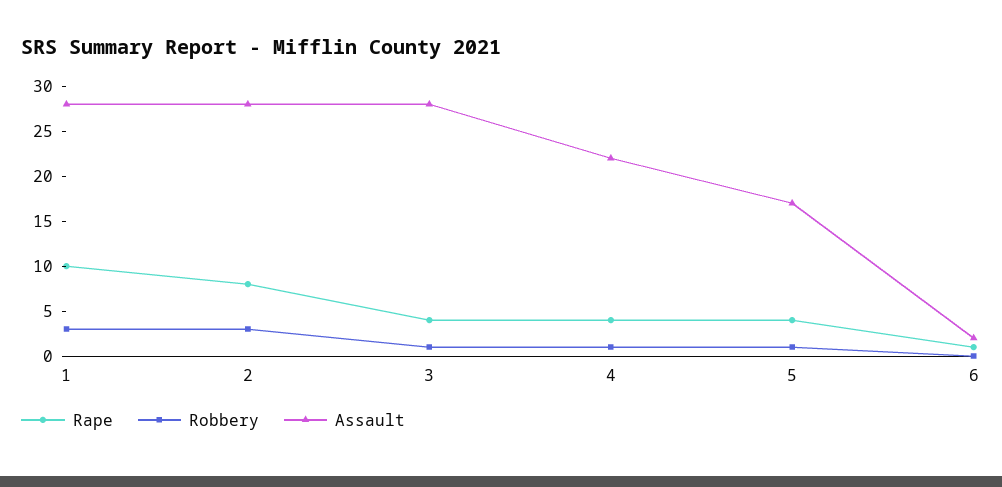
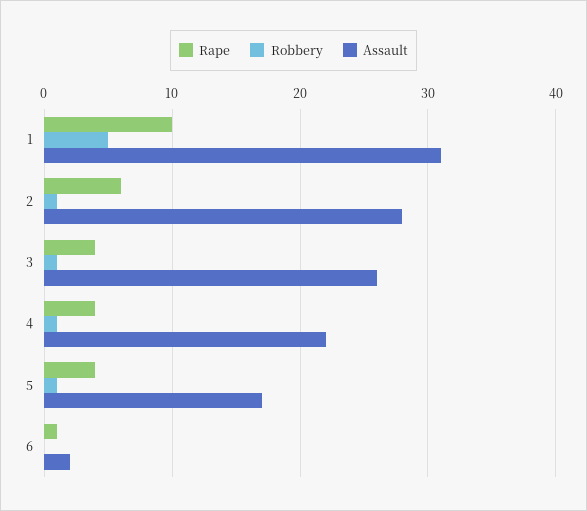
  {
    "Rape": {
      "1": 10,
-     "2": 8,
+     "2": 6,
      "3": 4,
      "4": 4,
      "5": 4,
      "6": 1
    },
    "Robbery": {
-     "1": 3,
+     "1": 5,
-     "2": 3,
+     "2": 1,
      "3": 1,
      "4": 1,
      "5": 1,
      "6": 0
    },
    "Assault": {
-     "1": 28,
+     "1": 31,
      "2": 28,
-     "3": 28,
+     "3": 26,
      "4": 22,
      "5": 17,
      "6": 2
    }
  }

